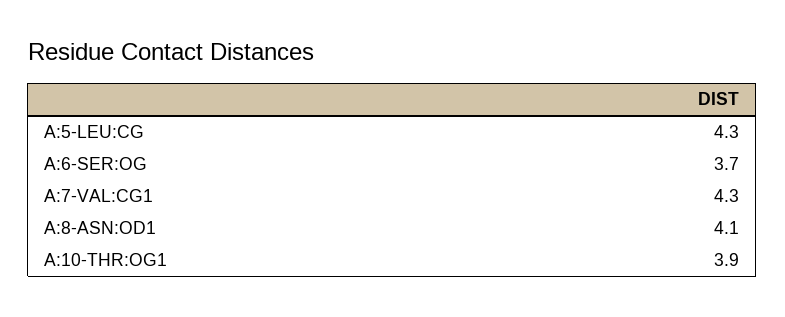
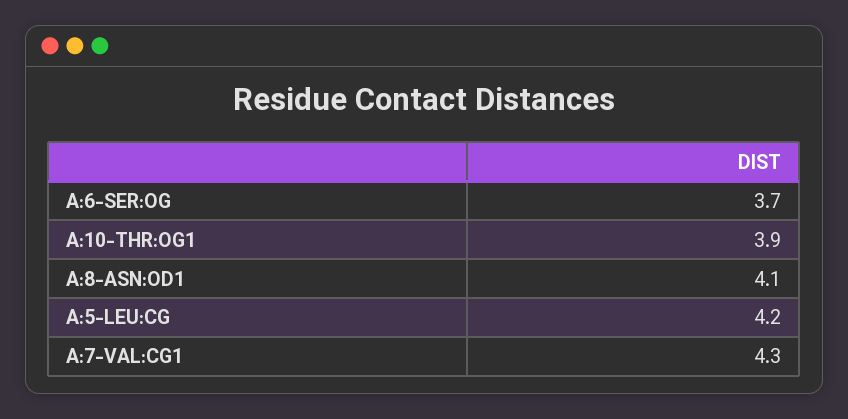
  {
-   "A:5-LEU:CG": 4.3,
+   "A:5-LEU:CG": 4.2,
    "A:6-SER:OG": 3.7,
    "A:7-VAL:CG1": 4.3,
    "A:8-ASN:OD1": 4.1,
    "A:10-THR:OG1": 3.9
  }

